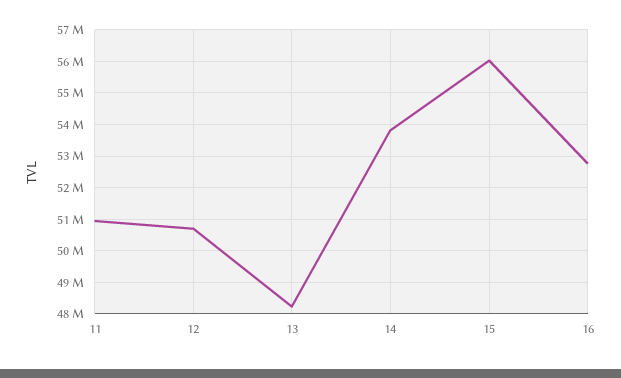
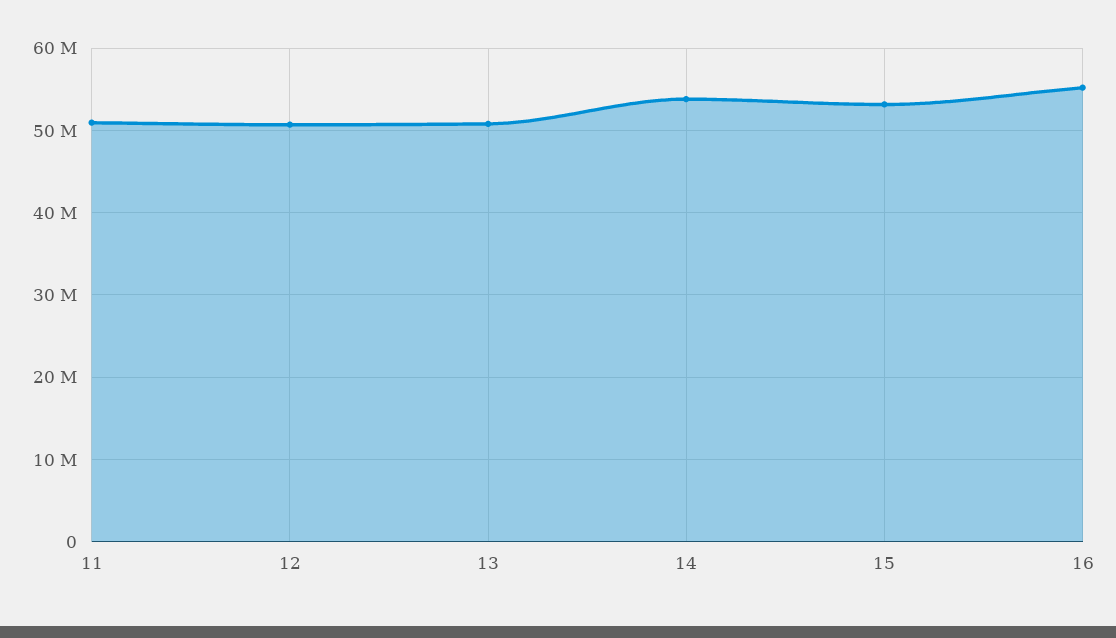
  {
    "11": 51000000,
    "12": 50800000,
-   "13": 48200000,
+   "13": 51000000,
    "14": 53800000,
-   "15": 56000000,
+   "15": 53000000,
-   "16": 52800000
+   "16": 55000000
  }

